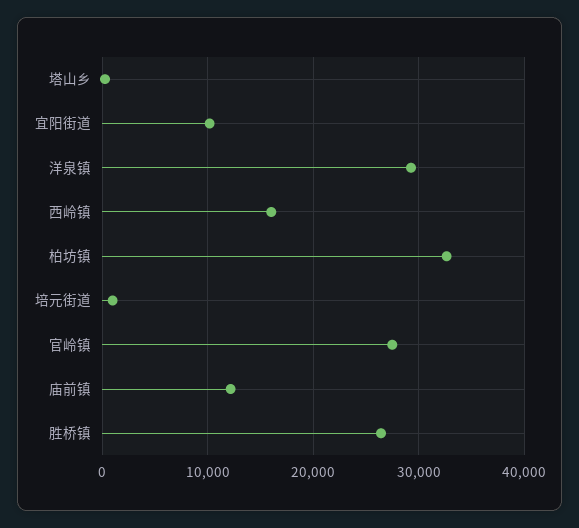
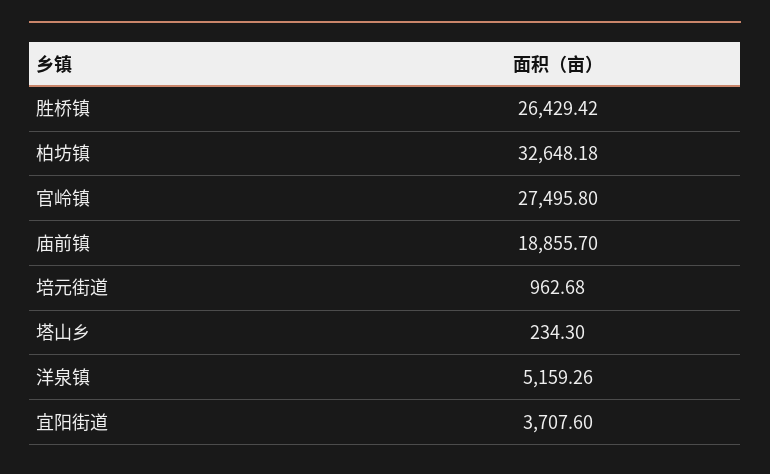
  {
    "塔山乡": 234.3,
-   "宜阳街道": 10000,
+   "宜阳街道": 3707.6,
-   "洋泉镇": 29000,
+   "洋泉镇": 5159.26,
-   "西岭镇": 16000,
    "柏坊镇": 32648.18,
    "培元街道": 962.68,
    "官岭镇": 27495.8,
-   "庙前镇": 12000,
+   "庙前镇": 18855.7,
    "胜桥镇": 26429.42
  }

